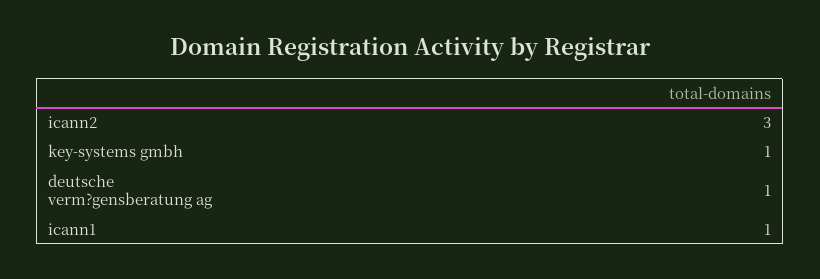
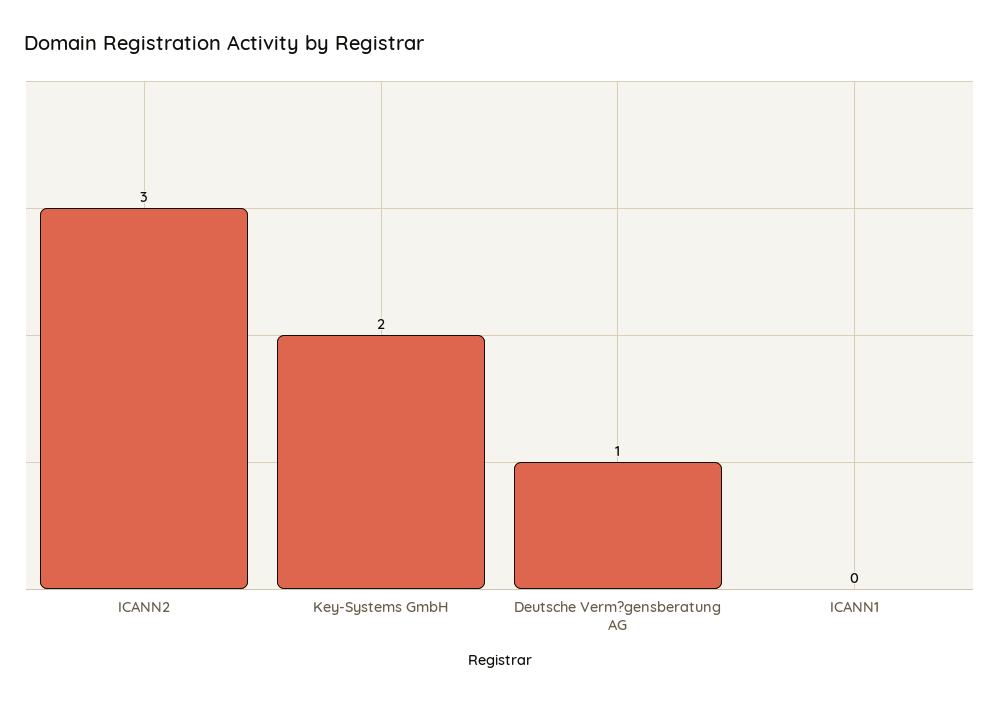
  {
    "icann2": 3,
-   "key-systems gmbh": 1,
+   "key-systems gmbh": 2,
    "deutsche verm?gensberatung ag": 1,
-   "icann1": 1
+   "icann1": 0
  }

